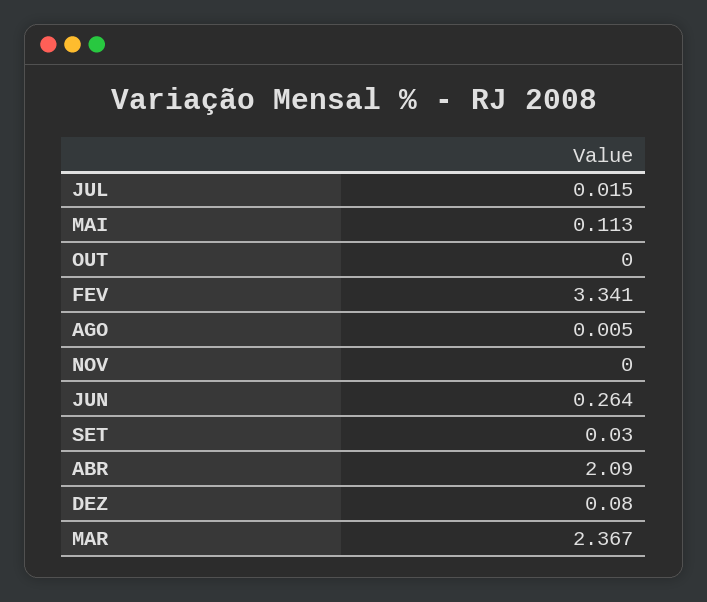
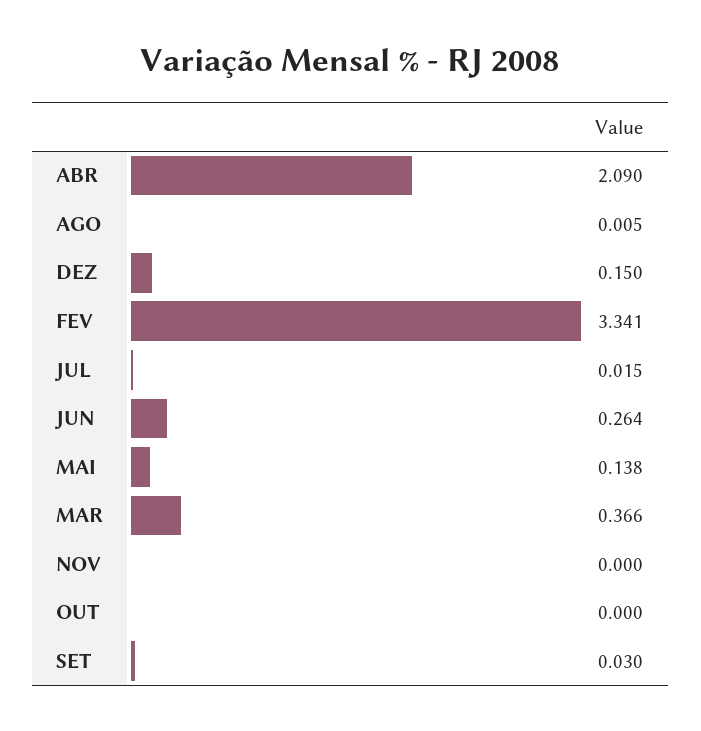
  {
    "JUL": 0.015,
-   "MAI": 0.113,
+   "MAI": 0.138,
    "OUT": 0,
    "FEV": 3.341,
    "AGO": 0.005,
    "NOV": 0,
    "JUN": 0.264,
    "SET": 0.03,
    "ABR": 2.09,
-   "DEZ": 0.08,
+   "DEZ": 0.15,
-   "MAR": 2.367
+   "MAR": 0.366
  }

